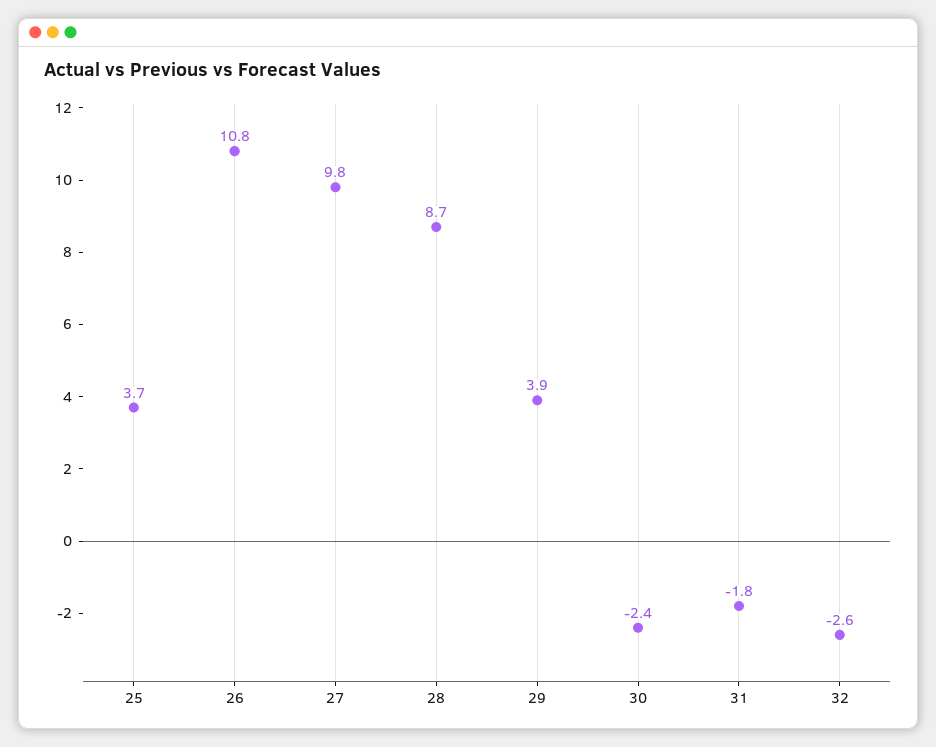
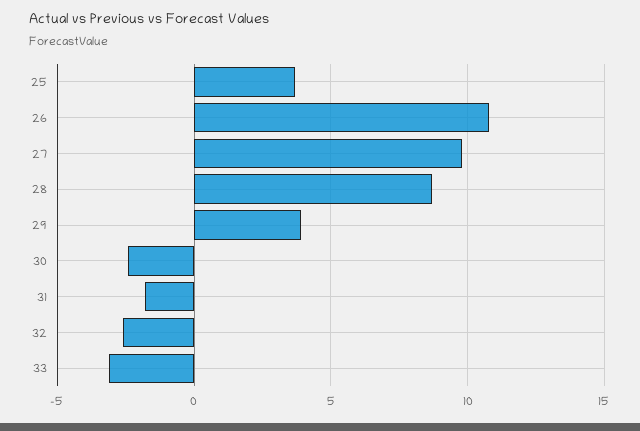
  {
    "25": 3.7,
    "26": 10.8,
    "27": 9.8,
    "28": 8.7,
    "29": 3.9,
    "30": -2.4,
    "31": -1.8,
-   "32": -2.6
+   "32": -2.6,
+   "33": -3
  }

